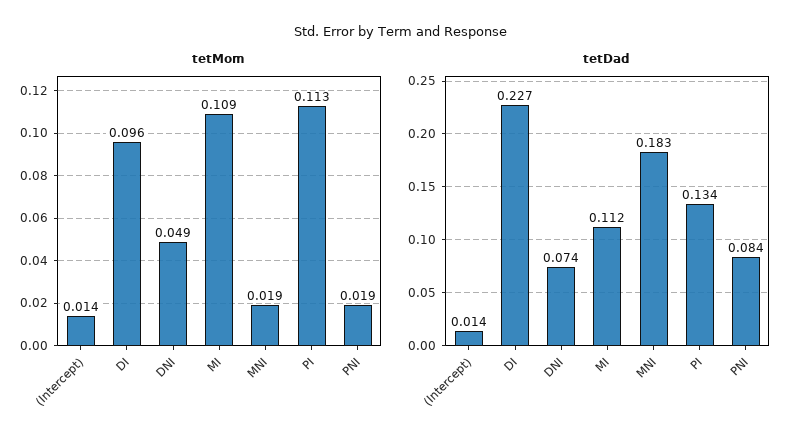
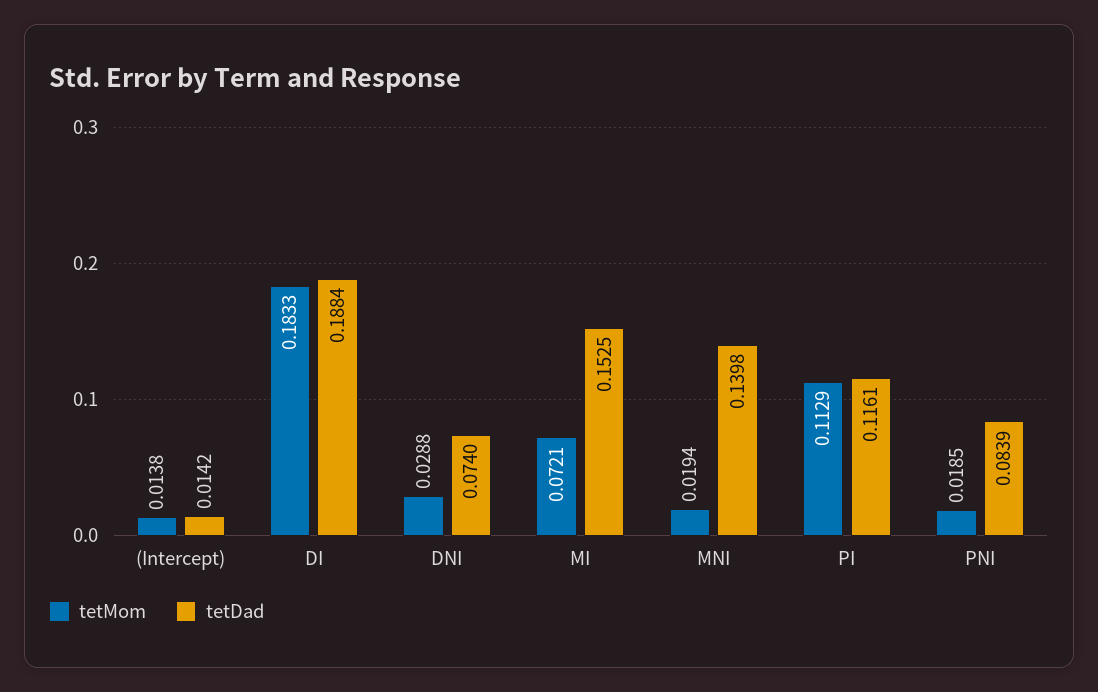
  {
    "tetMom": {
      "(Intercept)": 0.0138,
-     "DI": 0.096,
+     "DI": 0.1833,
-     "DNI": 0.049,
+     "DNI": 0.0288,
-     "MI": 0.109,
+     "MI": 0.0721,
      "MNI": 0.0194,
      "PI": 0.1129,
      "PNI": 0.0185
    },
    "tetDad": {
      "(Intercept)": 0.0142,
-     "DI": 0.227,
+     "DI": 0.1884,
      "DNI": 0.074,
-     "MI": 0.112,
+     "MI": 0.1525,
-     "MNI": 0.183,
+     "MNI": 0.1398,
-     "PI": 0.134,
+     "PI": 0.1161,
      "PNI": 0.0839
    }
  }

